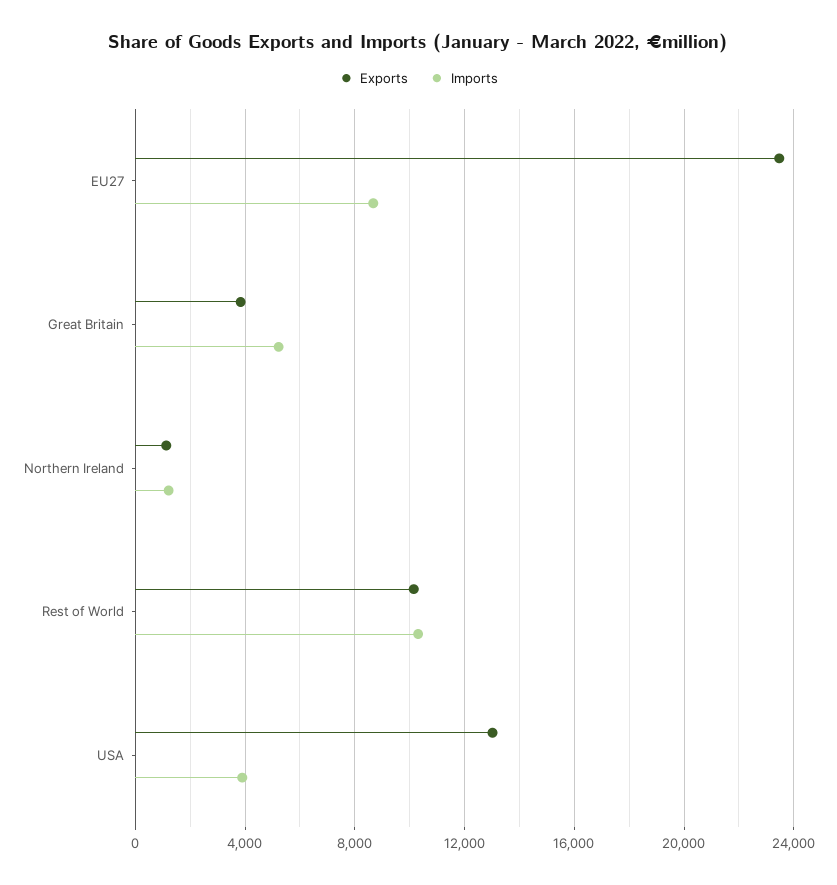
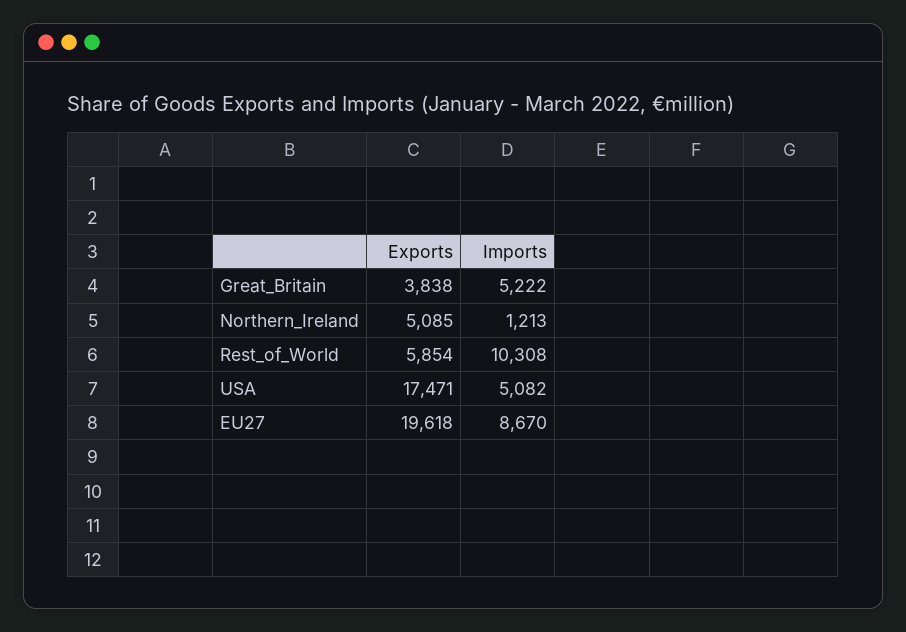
  {
    "Exports": {
-     "EU27": 23500,
+     "EU27": 19618,
      "Great Britain": 3838,
-     "Northern Ireland": 1000,
+     "Northern Ireland": 5085,
-     "Rest of World": 10000,
+     "Rest of World": 5854,
-     "USA": 13000
+     "USA": 17471
    },
    "Imports": {
      "EU27": 8670,
      "Great Britain": 5222,
      "Northern Ireland": 1213,
      "Rest of World": 10308,
-     "USA": 4000
+     "USA": 5082
    }
  }

